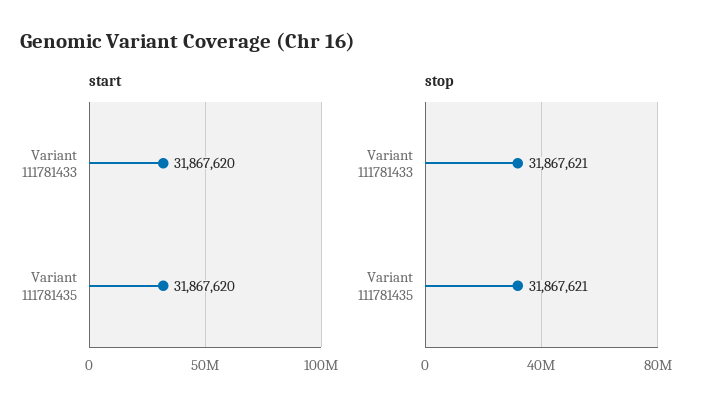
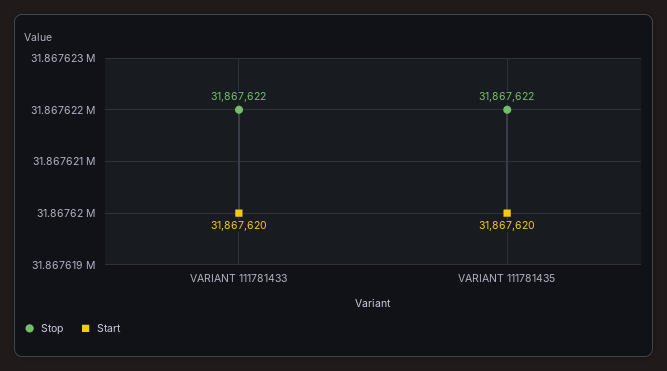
  {
    "start": {
      "Variant 111781433": 31867620,
      "Variant 111781435": 31867620
    },
    "stop": {
-     "Variant 111781433": 31867621,
+     "Variant 111781433": 31867622,
-     "Variant 111781435": 31867621
+     "Variant 111781435": 31867622
    }
  }

